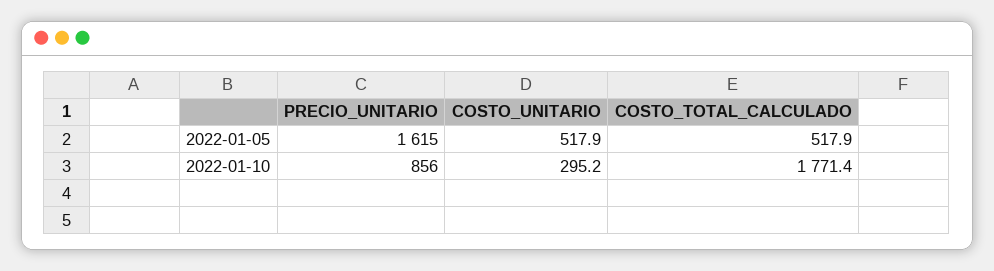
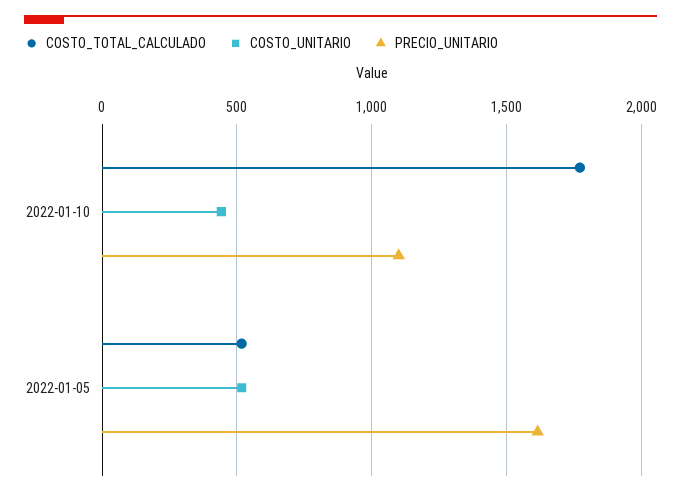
  {
    "PRECIO_UNITARIO": {
      "2022-01-05": 1615,
-     "2022-01-10": 856
+     "2022-01-10": 1100
    },
    "COSTO_UNITARIO": {
      "2022-01-05": 517.9,
-     "2022-01-10": 295.2
+     "2022-01-10": 450
    },
    "COSTO_TOTAL_CALCULADO": {
      "2022-01-05": 517.9,
      "2022-01-10": 1771.4
    }
  }

